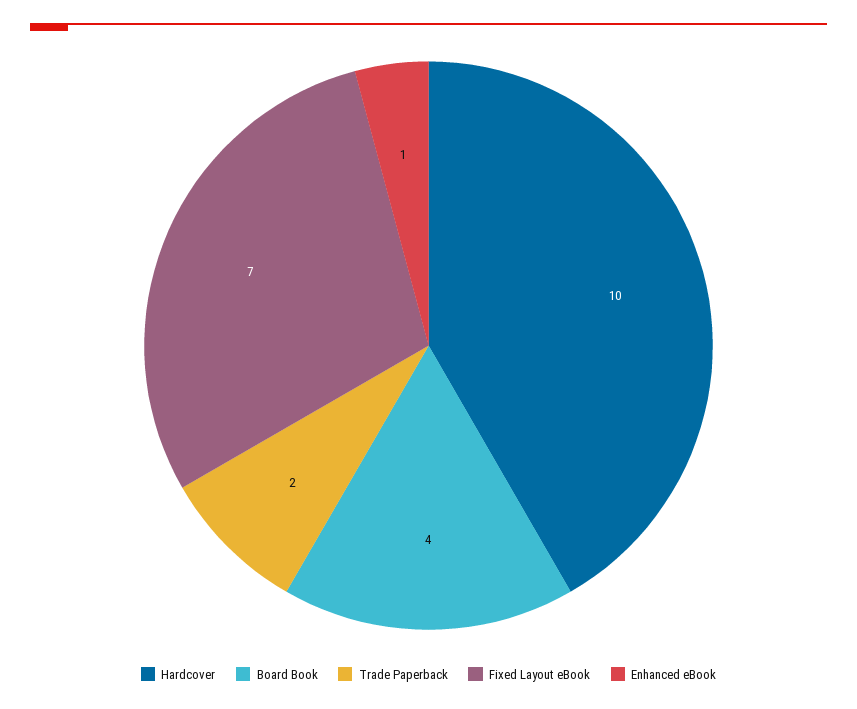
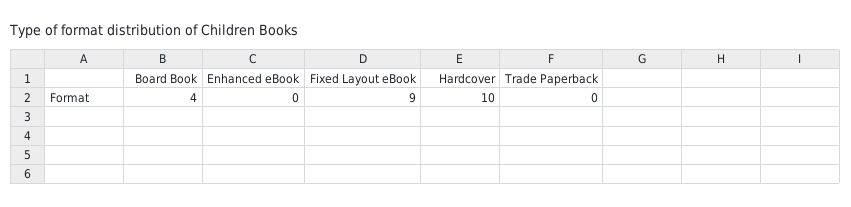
  {
    "Hardcover": 10,
    "Board Book": 4,
-   "Trade Paperback": 2,
+   "Trade Paperback": 0,
-   "Fixed Layout eBook": 7,
+   "Fixed Layout eBook": 9,
-   "Enhanced eBook": 1
+   "Enhanced eBook": 0
  }

